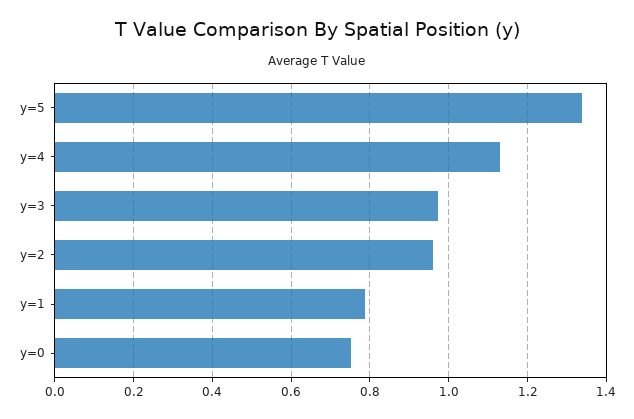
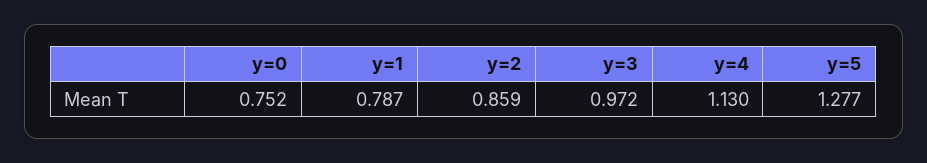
  {
-   "y=5": 1.34,
+   "y=5": 1.277,
    "y=4": 1.13,
    "y=3": 0.972,
-   "y=2": 0.96,
+   "y=2": 0.859,
    "y=1": 0.787,
    "y=0": 0.752
  }

